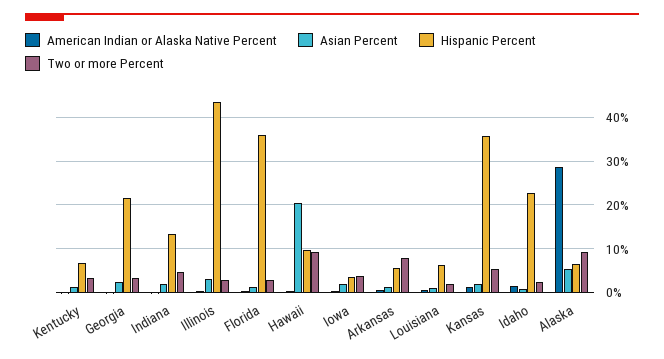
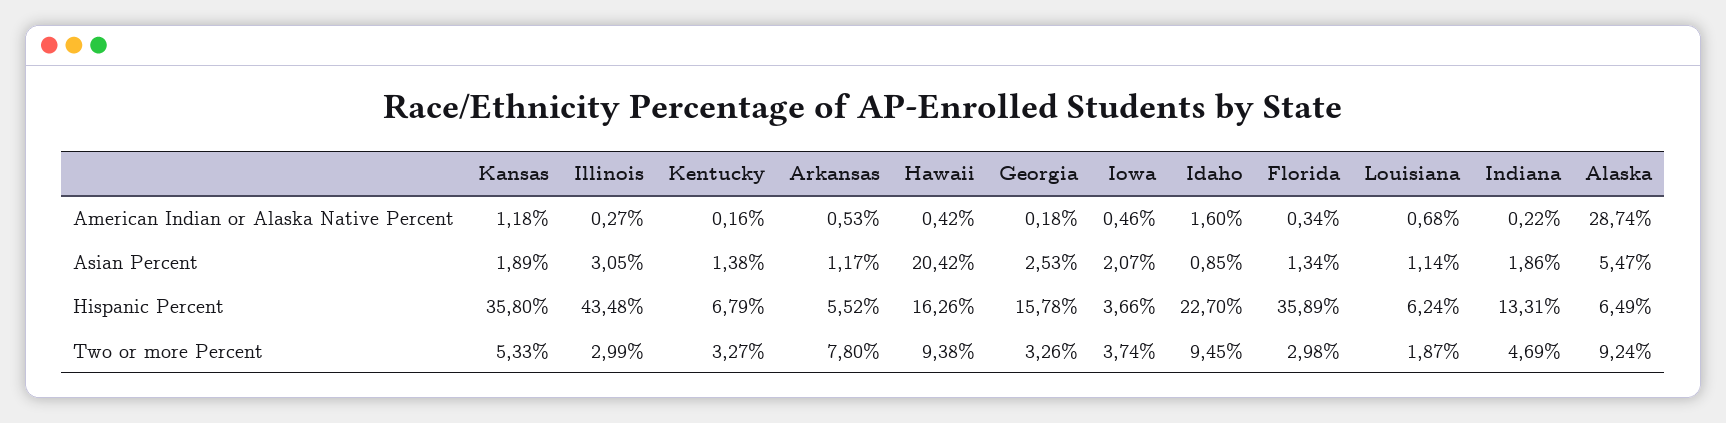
  {
    "American Indian or Alaska Native Percent": {
      "Kentucky": 0.16,
      "Georgia": 0.18,
      "Indiana": 0.22,
      "Illinois": 0.27,
      "Florida": 0.34,
      "Hawaii": 0.42,
      "Iowa": 0.46,
      "Arkansas": 0.53,
      "Louisiana": 0.68,
      "Kansas": 1.18,
      "Idaho": 1.6,
      "Alaska": 28.74
    },
    "Asian Percent": {
      "Kentucky": 1.38,
      "Georgia": 2.53,
      "Indiana": 1.86,
      "Illinois": 3.05,
      "Florida": 1.34,
      "Hawaii": 20.42,
      "Iowa": 2.07,
      "Arkansas": 1.17,
      "Louisiana": 1.14,
      "Kansas": 1.89,
      "Idaho": 0.85,
      "Alaska": 5.47
    },
    "Hispanic Percent": {
      "Kentucky": 6.79,
-     "Georgia": 22,
+     "Georgia": 15.78,
      "Indiana": 13.31,
      "Illinois": 43.48,
      "Florida": 35.89,
-     "Hawaii": 10,
+     "Hawaii": 16.26,
      "Iowa": 3.66,
      "Arkansas": 5.52,
      "Louisiana": 6.24,
      "Kansas": 35.8,
      "Idaho": 22.7,
      "Alaska": 6.49
    },
    "Two or more Percent": {
      "Kentucky": 3.27,
      "Georgia": 3.26,
      "Indiana": 4.69,
      "Illinois": 2.99,
      "Florida": 2.98,
      "Hawaii": 9.38,
      "Iowa": 3.74,
      "Arkansas": 7.8,
      "Louisiana": 1.87,
      "Kansas": 5.33,
-     "Idaho": 2,
+     "Idaho": 9.45,
      "Alaska": 9.24
    }
  }

